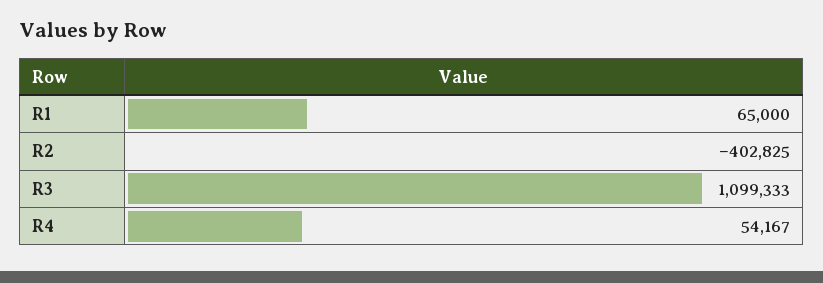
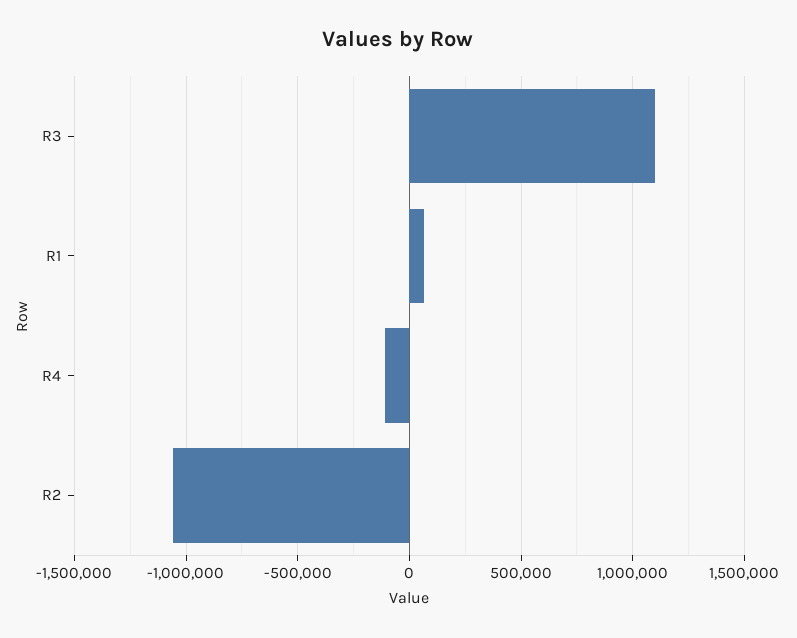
  {
    "R1": 65000,
-   "R2": -402825,
+   "R2": -1050000,
    "R3": 1099333,
-   "R4": 54167
+   "R4": -100000
  }

